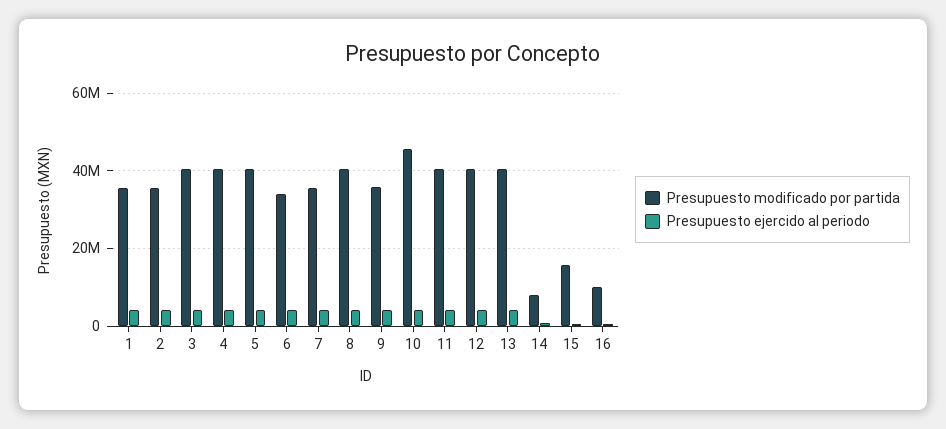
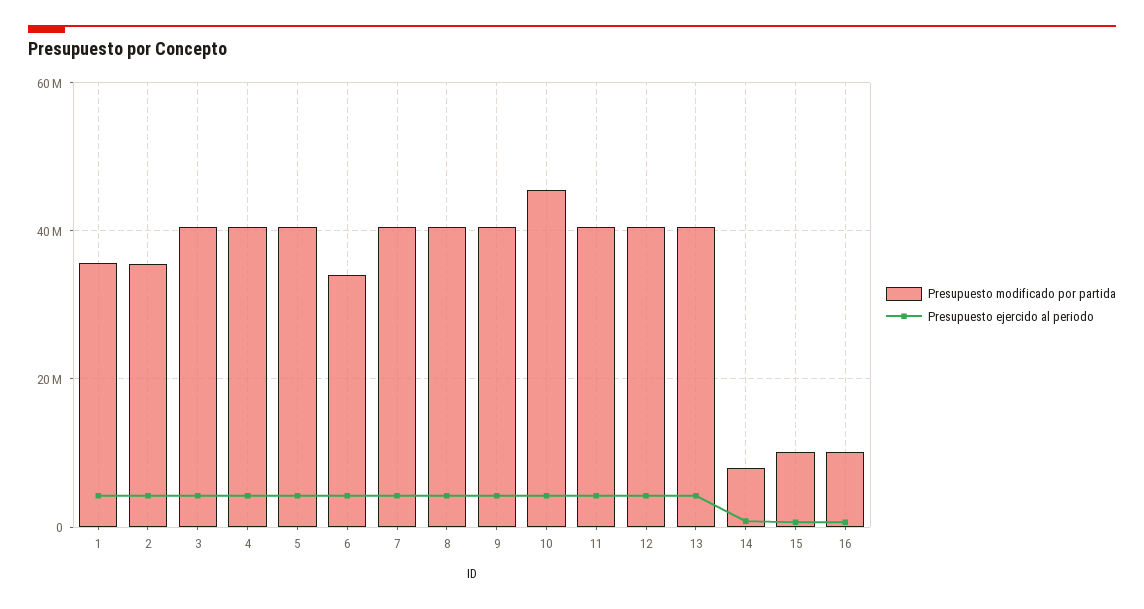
  {
    "Presupuesto modificado por partida": {
      "1": 36000000,
      "2": 36000000,
      "3": 40000000,
      "4": 40000000,
      "5": 40000000,
      "6": 34000000,
-     "7": 36000000,
+     "7": 40000000,
      "8": 40000000,
-     "9": 36000000,
+     "9": 40000000,
      "10": 46000000,
      "11": 40000000,
      "12": 40000000,
      "13": 40000000,
      "14": 8000000,
-     "15": 16000000,
+     "15": 10000000,
      "16": 10000000
    },
    "Presupuesto ejercido al periodo": {
      "1": 4000000,
      "2": 4000000,
      "3": 4000000,
      "4": 4000000,
      "5": 4000000,
      "6": 4000000,
      "7": 4000000,
      "8": 4000000,
      "9": 4000000,
      "10": 4000000,
      "11": 4000000,
      "12": 4000000,
      "13": 4000000,
      "14": 0,
      "15": 0,
      "16": 0
    }
  }

